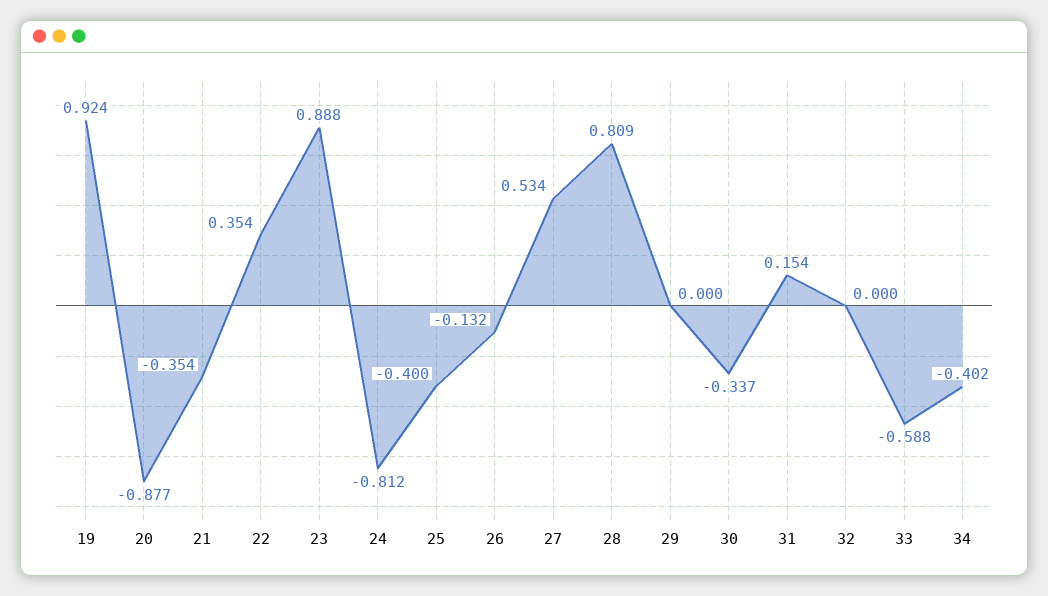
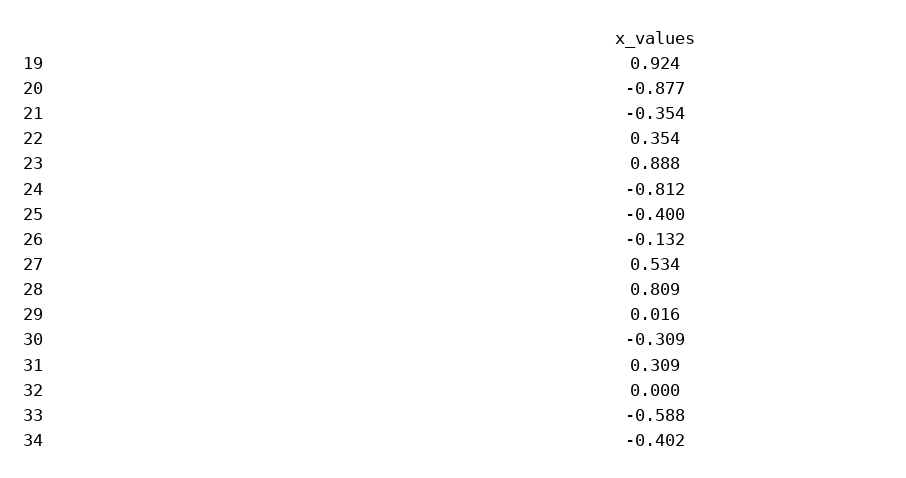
  {
    "19": 0.924,
    "20": -0.877,
    "21": -0.354,
    "22": 0.354,
    "23": 0.888,
    "24": -0.812,
    "25": -0.4,
    "26": -0.132,
    "27": 0.534,
    "28": 0.809,
-   "29": 0,
+   "29": 0.016,
-   "30": -0.337,
+   "30": -0.309,
-   "31": 0.154,
+   "31": 0.309,
    "32": 0,
    "33": -0.588,
    "34": -0.402
  }

